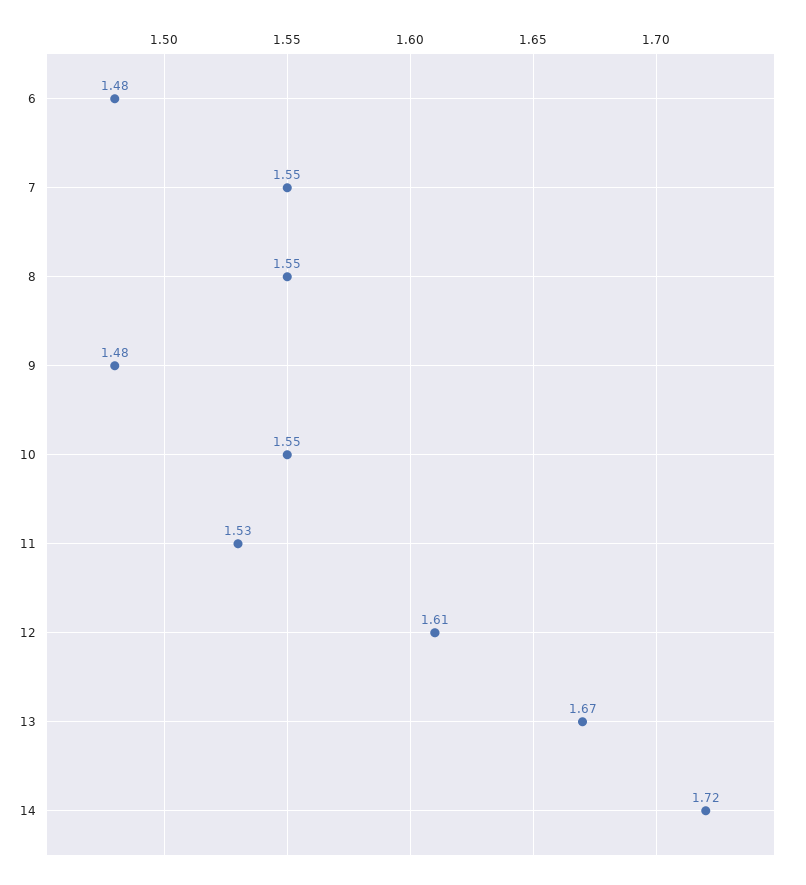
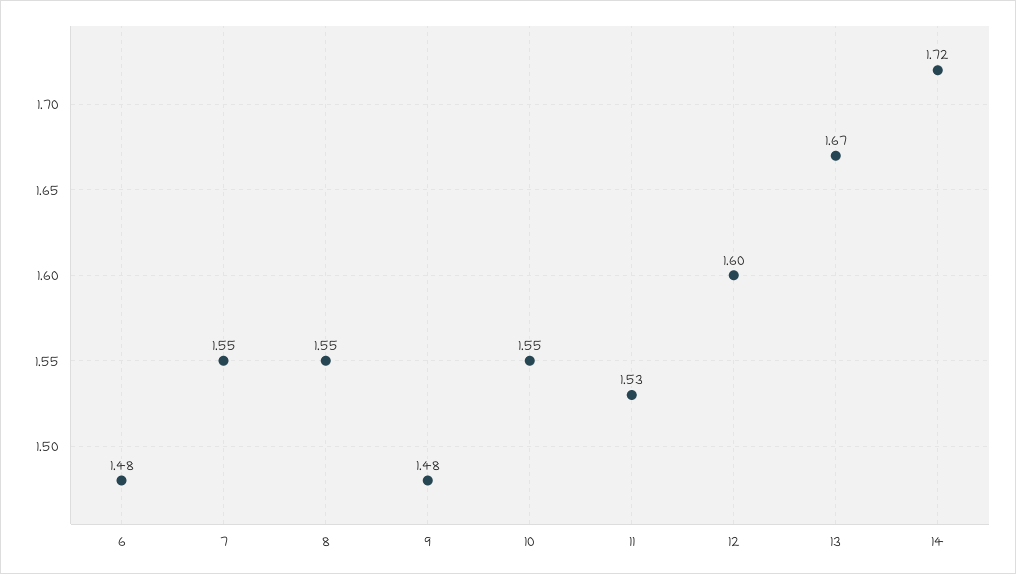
  {
    "6": 1.48,
    "7": 1.55,
    "8": 1.55,
    "9": 1.48,
    "10": 1.55,
    "11": 1.53,
-   "12": 1.61,
+   "12": 1.6,
    "13": 1.67,
    "14": 1.72
  }

